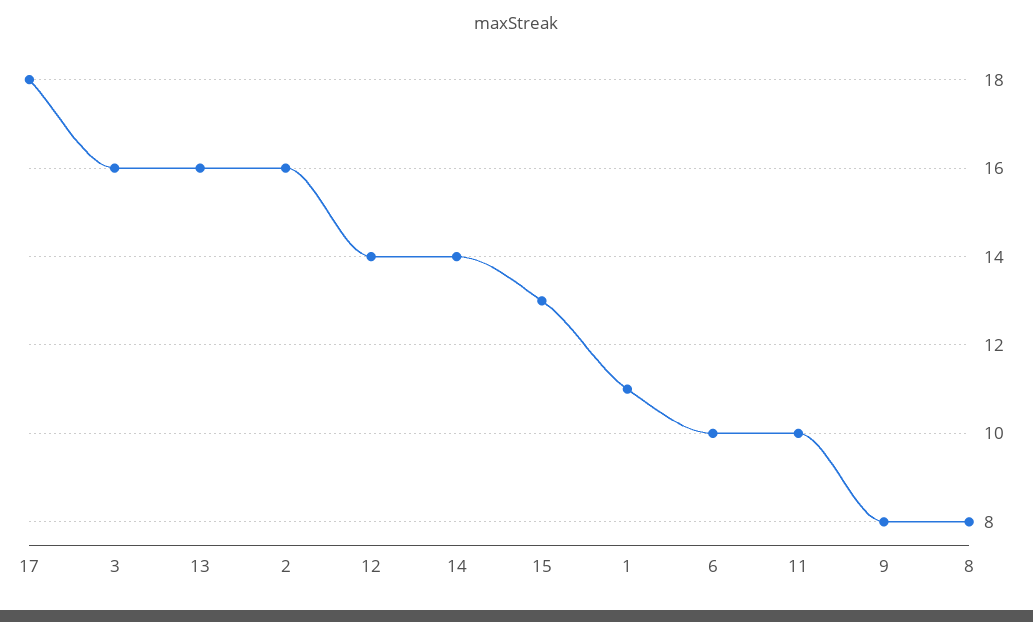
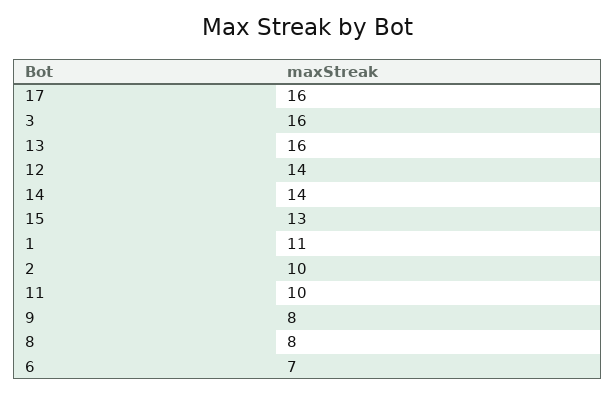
  {
-   "17": 18,
+   "17": 16,
    "3": 16,
    "13": 16,
-   "2": 16,
+   "2": 10,
    "12": 14,
    "14": 14,
    "15": 13,
    "1": 11,
-   "6": 10,
+   "6": 7,
    "11": 10,
    "9": 8,
    "8": 8
  }

